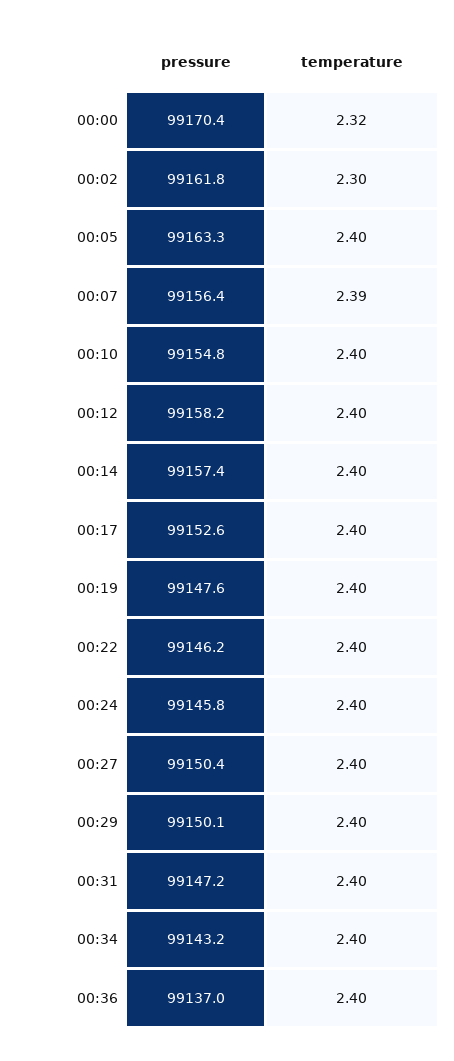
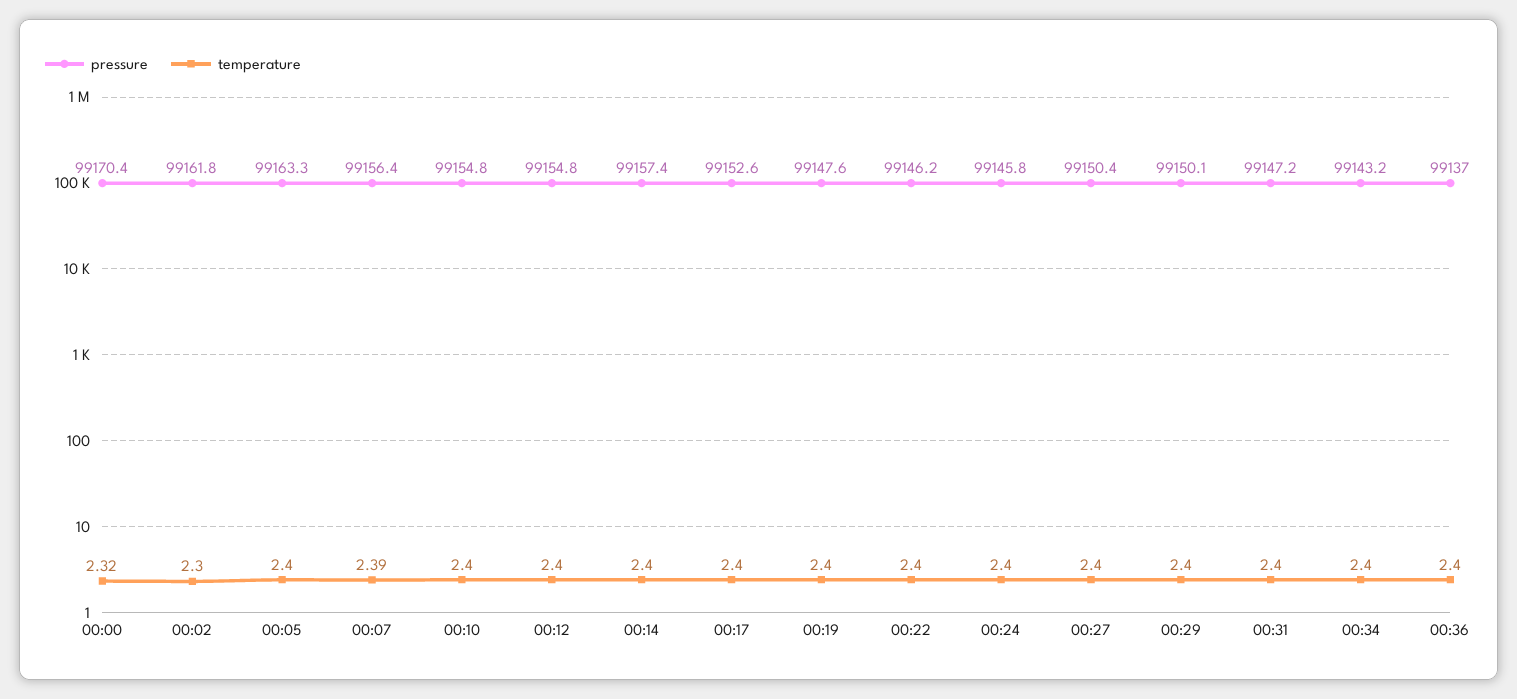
  {
    "pressure": {
      "00:00": 99170.4,
      "00:02": 99161.8,
      "00:05": 99163.3,
      "00:07": 99156.4,
      "00:10": 99154.8,
-     "00:12": 99158.2,
+     "00:12": 99154.8,
      "00:14": 99157.4,
      "00:17": 99152.6,
      "00:19": 99147.6,
      "00:22": 99146.2,
      "00:24": 99145.8,
      "00:27": 99150.4,
      "00:29": 99150.1,
      "00:31": 99147.2,
      "00:34": 99143.2,
      "00:36": 99137
    },
    "temperature": {
      "00:00": 2.32,
      "00:02": 2.3,
      "00:05": 2.4,
      "00:07": 2.39,
      "00:10": 2.4,
      "00:12": 2.4,
      "00:14": 2.4,
      "00:17": 2.4,
      "00:19": 2.4,
      "00:22": 2.4,
      "00:24": 2.4,
      "00:27": 2.4,
      "00:29": 2.4,
      "00:31": 2.4,
      "00:34": 2.4,
      "00:36": 2.4
    }
  }

